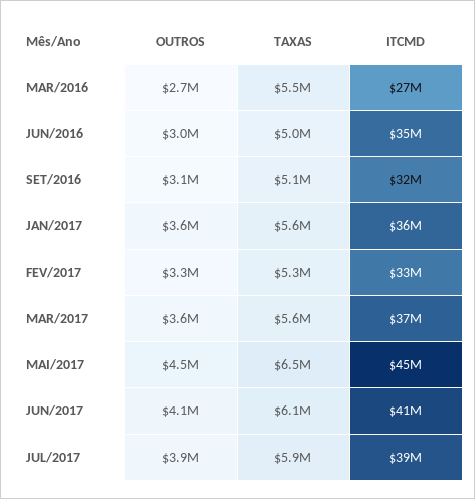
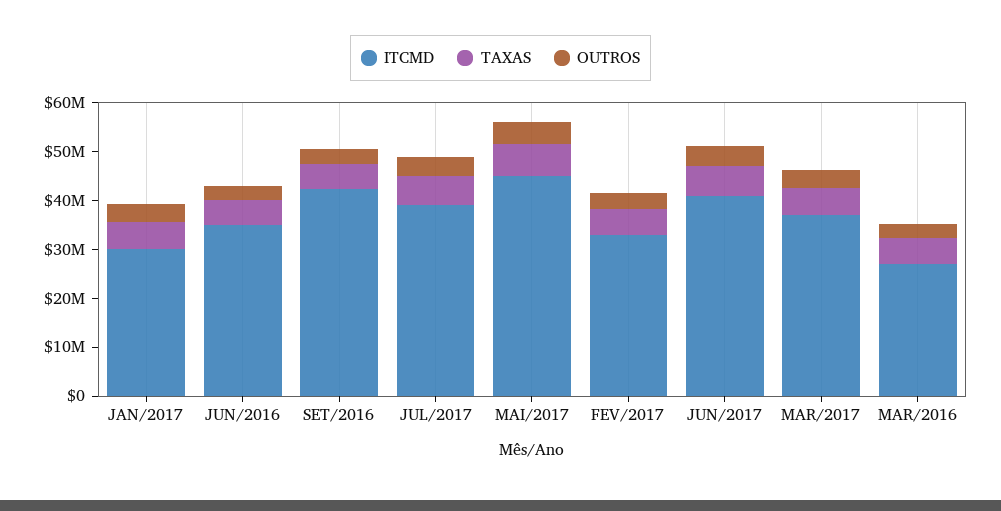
  {
    "OUTROS": {
      "MAR/2016": 2700000,
      "JUN/2016": 3000000,
      "SET/2016": 3100000,
      "JAN/2017": 3600000,
      "FEV/2017": 3300000,
      "MAR/2017": 3600000,
      "MAI/2017": 4500000,
      "JUN/2017": 4100000,
      "JUL/2017": 3900000
    },
    "TAXAS": {
      "MAR/2016": 5500000,
      "JUN/2016": 5000000,
      "SET/2016": 5100000,
      "JAN/2017": 5600000,
      "FEV/2017": 5300000,
      "MAR/2017": 5600000,
      "MAI/2017": 6500000,
      "JUN/2017": 6100000,
      "JUL/2017": 5900000
    },
    "ITCMD": {
      "MAR/2016": 27000000,
      "JUN/2016": 35000000,
-     "SET/2016": 32000000,
+     "SET/2016": 42000000,
-     "JAN/2017": 36000000,
+     "JAN/2017": 30000000,
      "FEV/2017": 33000000,
      "MAR/2017": 37000000,
      "MAI/2017": 45000000,
      "JUN/2017": 41000000,
      "JUL/2017": 39000000
    }
  }

